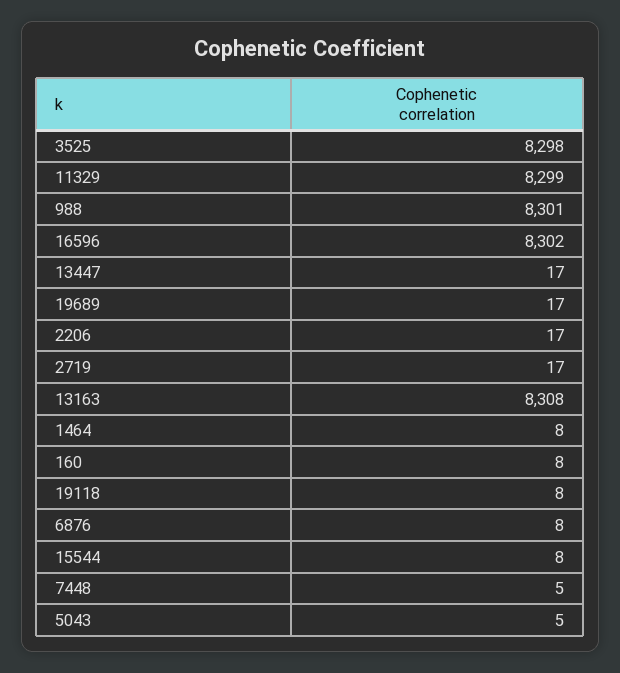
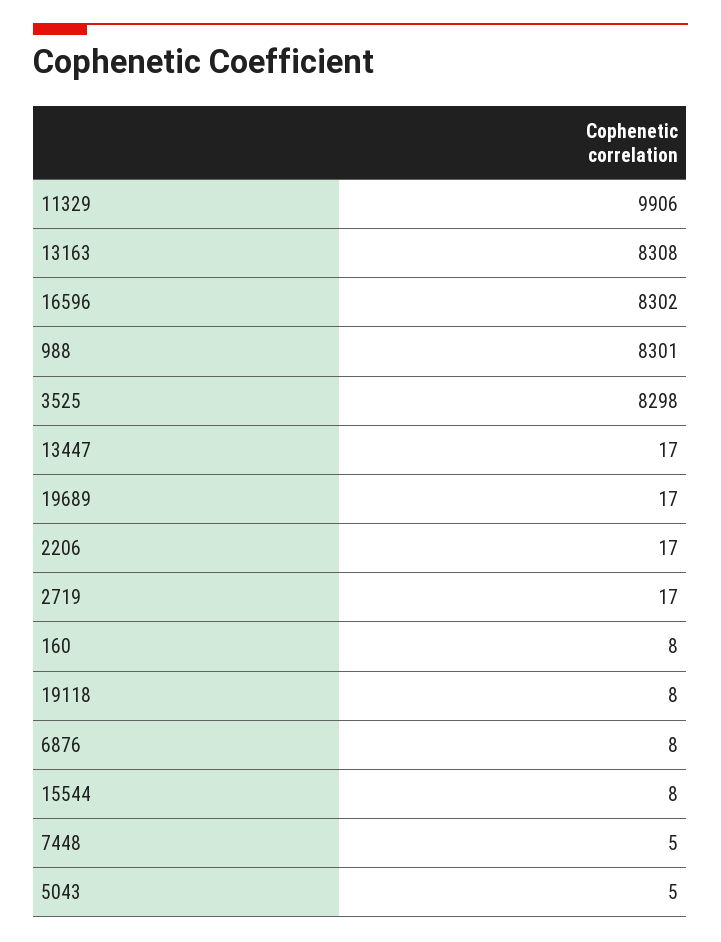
  {
    "3525": 8298,
-   "11329": 8299,
+   "11329": 9906,
    "988": 8301,
    "16596": 8302,
    "13447": 17,
    "19689": 17,
    "2206": 17,
    "2719": 17,
    "13163": 8308,
-   "1464": 8,
    "160": 8,
    "19118": 8,
    "6876": 8,
    "15544": 8,
    "7448": 5,
    "5043": 5
  }

